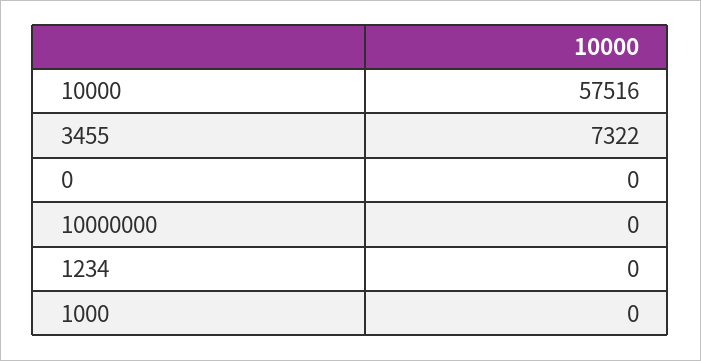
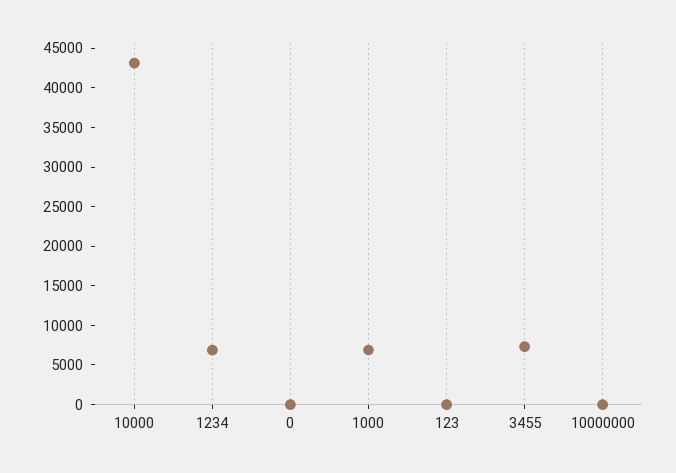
  {
-   "10000": 57516,
+   "10000": 42500,
    "3455": 7322,
    "0": 0,
    "10000000": 0,
-   "1234": 0,
+   "1234": 7500,
-   "1000": 0
+   "1000": 7500,
+   "123": 0
  }

